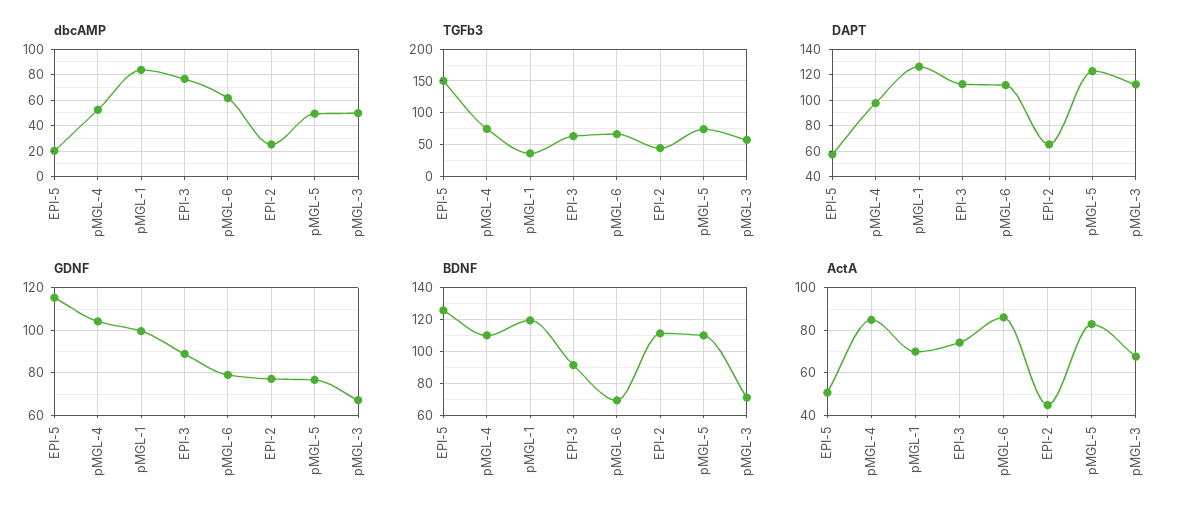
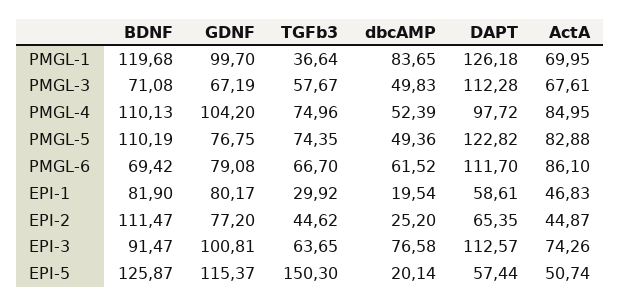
  {
    "dbcAMP": {
      "EPI-5": 20.14,
      "pMGL-4": 52.39,
      "pMGL-1": 83.65,
      "EPI-3": 76.58,
      "pMGL-6": 61.52,
      "EPI-2": 25.2,
      "pMGL-5": 49.36,
-     "pMGL-3": 49.83
+     "pMGL-3": 49.83,
+     "EPI-1": 19.54
    },
    "TGFb3": {
      "EPI-5": 150.3,
      "pMGL-4": 74.96,
      "pMGL-1": 36.64,
      "EPI-3": 63.65,
      "pMGL-6": 66.7,
      "EPI-2": 44.62,
      "pMGL-5": 74.35,
-     "pMGL-3": 57.67
+     "pMGL-3": 57.67,
+     "EPI-1": 29.92
    },
    "DAPT": {
      "EPI-5": 57.44,
      "pMGL-4": 97.72,
      "pMGL-1": 126.18,
      "EPI-3": 112.57,
      "pMGL-6": 111.7,
      "EPI-2": 65.35,
      "pMGL-5": 122.82,
-     "pMGL-3": 112.28
+     "pMGL-3": 112.28,
+     "EPI-1": 58.61
    },
    "GDNF": {
      "EPI-5": 115.37,
      "pMGL-4": 104.2,
      "pMGL-1": 99.7,
-     "EPI-3": 90,
+     "EPI-3": 100.81,
      "pMGL-6": 79.08,
      "EPI-2": 77.2,
      "pMGL-5": 76.75,
-     "pMGL-3": 67.19
+     "pMGL-3": 67.19,
+     "EPI-1": 80.17
    },
    "BDNF": {
      "EPI-5": 125.87,
      "pMGL-4": 110.13,
      "pMGL-1": 119.68,
      "EPI-3": 91.47,
      "pMGL-6": 69.42,
      "EPI-2": 111.47,
      "pMGL-5": 110.19,
-     "pMGL-3": 71.08
+     "pMGL-3": 71.08,
+     "EPI-1": 81.9
    },
    "ActA": {
      "EPI-5": 50.74,
      "pMGL-4": 84.95,
      "pMGL-1": 69.95,
      "EPI-3": 74.26,
      "pMGL-6": 86.1,
      "EPI-2": 44.87,
      "pMGL-5": 82.88,
-     "pMGL-3": 67.61
+     "pMGL-3": 67.61,
+     "EPI-1": 46.83
    }
  }

